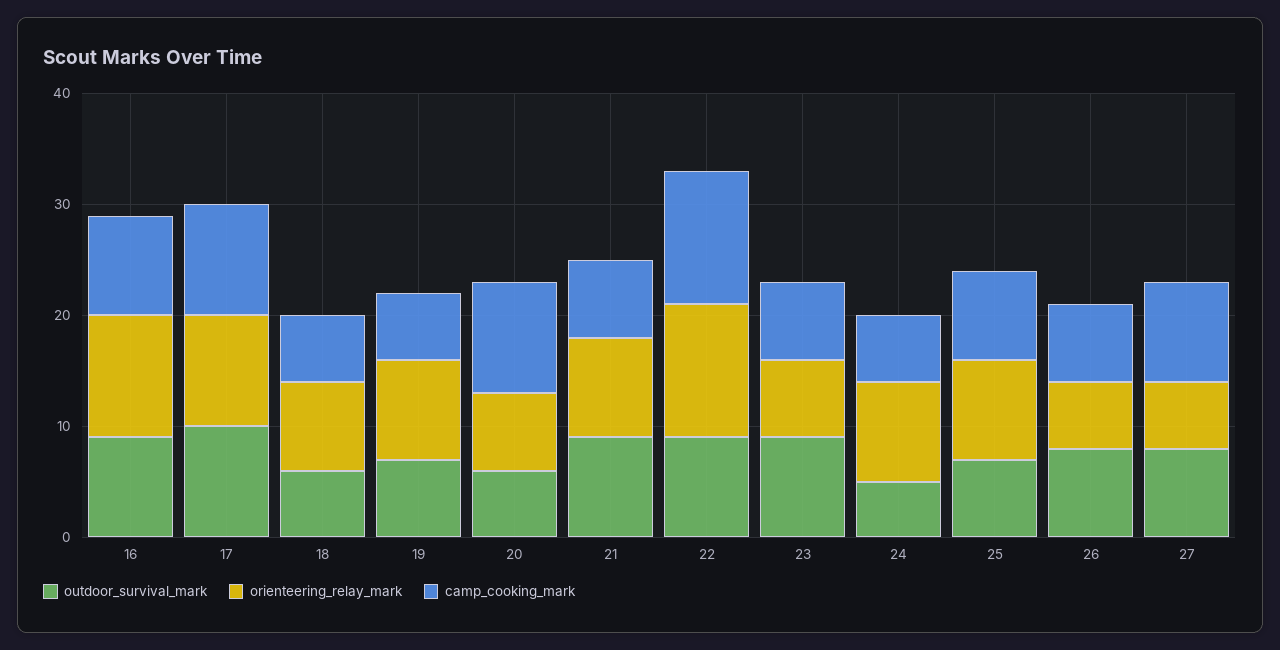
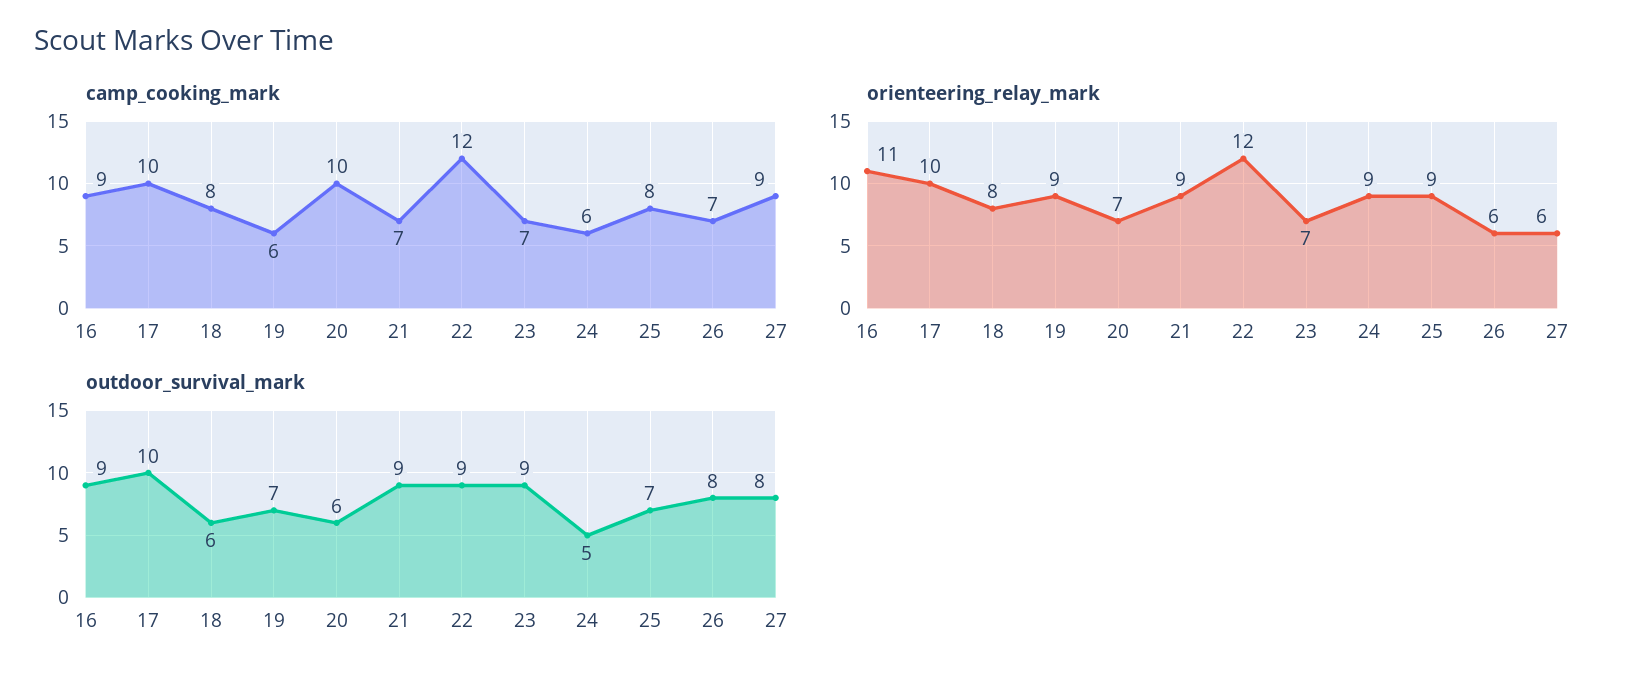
  {
    "outdoor_survival_mark": {
      "16": 9,
      "17": 10,
      "18": 6,
      "19": 7,
      "20": 6,
      "21": 9,
      "22": 9,
      "23": 9,
      "24": 5,
      "25": 7,
      "26": 8,
      "27": 8
    },
    "orienteering_relay_mark": {
      "16": 11,
      "17": 10,
      "18": 8,
      "19": 9,
      "20": 7,
      "21": 9,
      "22": 12,
      "23": 7,
      "24": 9,
      "25": 9,
      "26": 6,
      "27": 6
    },
    "camp_cooking_mark": {
      "16": 9,
      "17": 10,
-     "18": 6,
+     "18": 8,
      "19": 6,
      "20": 10,
      "21": 7,
      "22": 12,
      "23": 7,
      "24": 6,
      "25": 8,
      "26": 7,
      "27": 9
    }
  }

